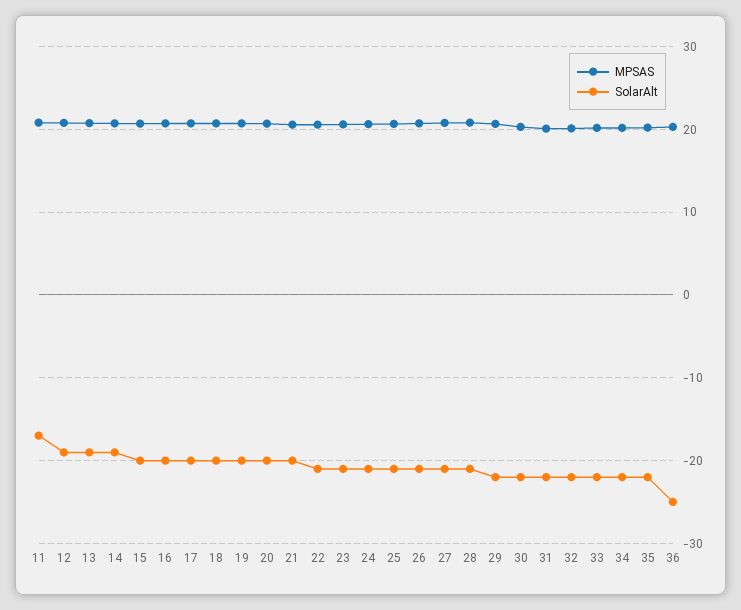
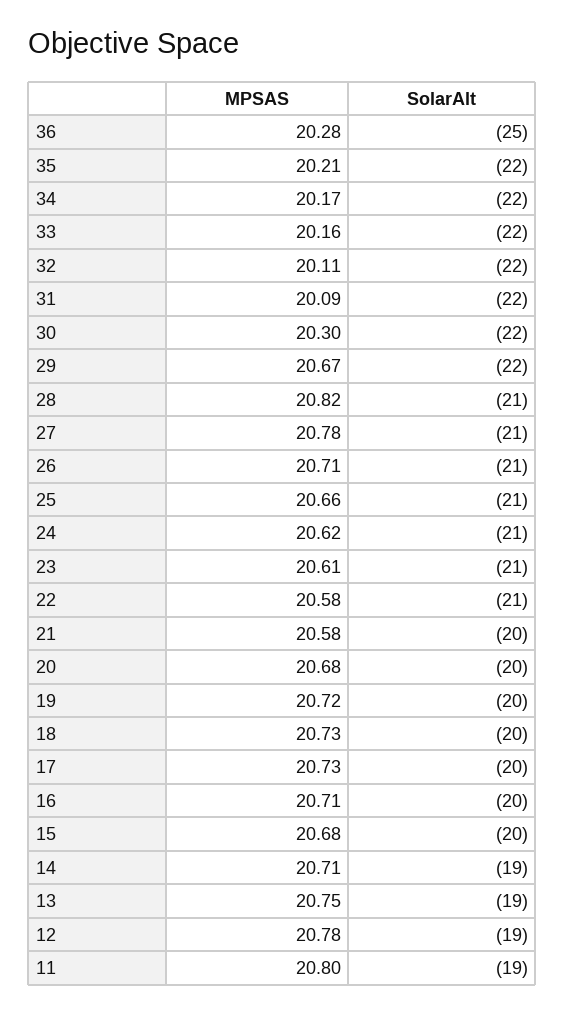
  {
    "MPSAS": {
      "11": 20.8,
      "12": 20.78,
      "13": 20.75,
      "14": 20.71,
      "15": 20.68,
      "16": 20.71,
      "17": 20.73,
      "18": 20.73,
      "19": 20.72,
      "20": 20.68,
      "21": 20.58,
      "22": 20.58,
      "23": 20.61,
      "24": 20.62,
      "25": 20.66,
      "26": 20.71,
      "27": 20.78,
      "28": 20.82,
      "29": 20.67,
      "30": 20.3,
      "31": 20.09,
      "32": 20.11,
      "33": 20.16,
      "34": 20.17,
      "35": 20.21,
      "36": 20.28
    },
    "SolarAlt": {
-     "11": -17,
+     "11": -19,
      "12": -19,
      "13": -19,
      "14": -19,
      "15": -20,
      "16": -20,
      "17": -20,
      "18": -20,
      "19": -20,
      "20": -20,
      "21": -20,
      "22": -21,
      "23": -21,
      "24": -21,
      "25": -21,
      "26": -21,
      "27": -21,
      "28": -21,
      "29": -22,
      "30": -22,
      "31": -22,
      "32": -22,
      "33": -22,
      "34": -22,
      "35": -22,
      "36": -25
    }
  }

